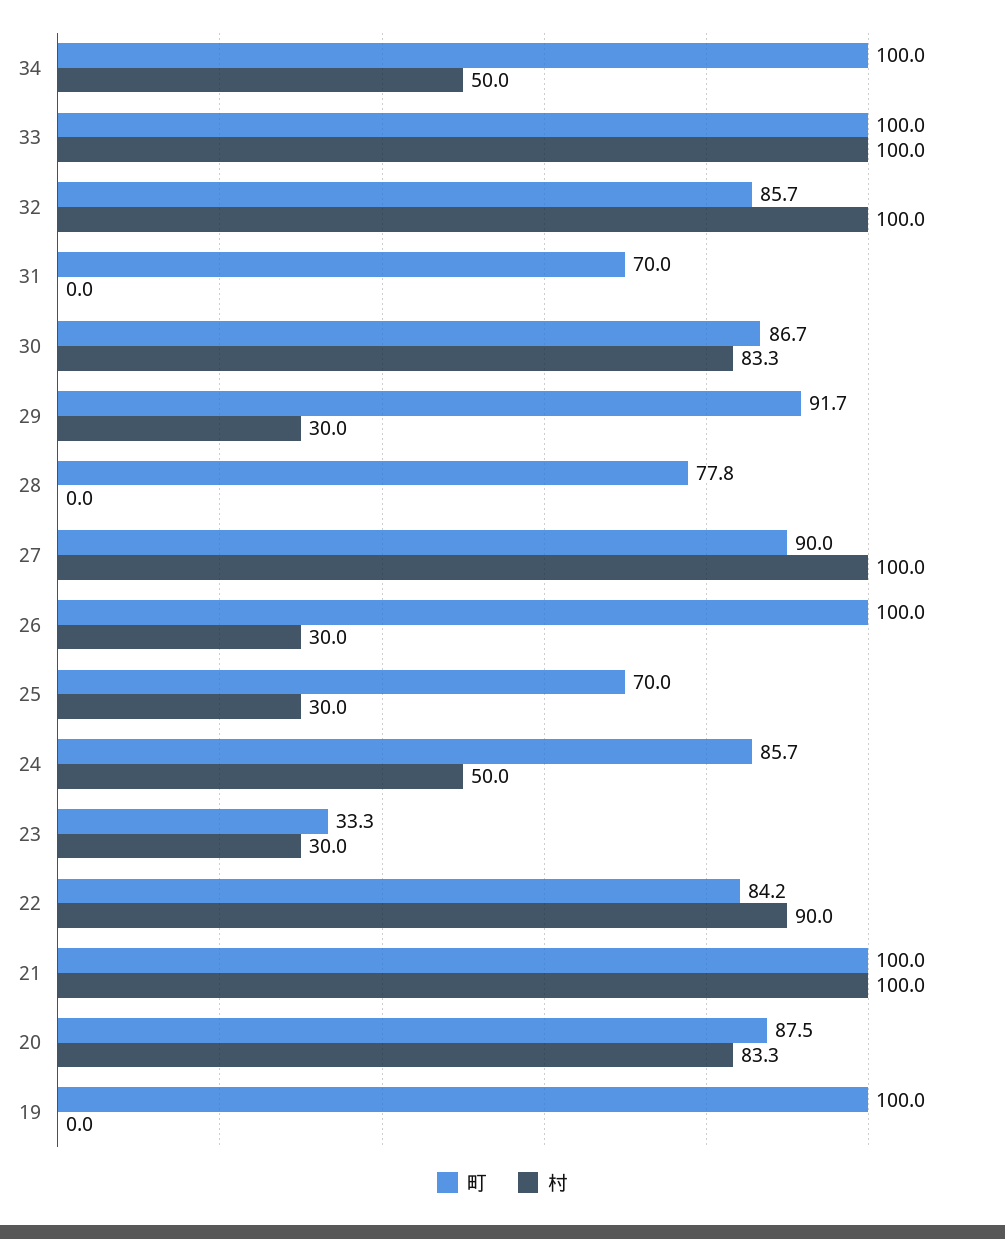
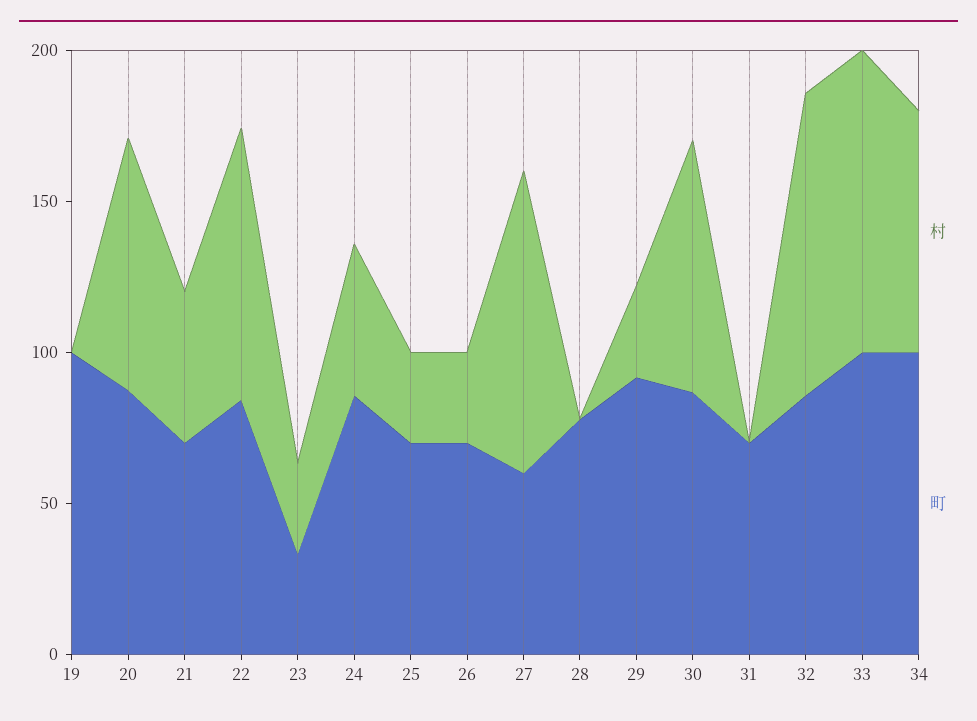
  {
    "町": {
      "34": 100,
      "33": 100,
      "32": 85.7,
      "31": 70,
      "30": 86.7,
      "29": 91.7,
      "28": 77.8,
-     "27": 90,
+     "27": 60,
-     "26": 100,
+     "26": 70,
      "25": 70,
      "24": 85.7,
      "23": 33.3,
      "22": 84.2,
-     "21": 100,
+     "21": 70,
      "20": 87.5,
      "19": 100
    },
    "村": {
-     "34": 50,
+     "34": 80,
      "33": 100,
      "32": 100,
      "31": 0,
      "30": 83.3,
      "29": 30,
      "28": 0,
      "27": 100,
      "26": 30,
      "25": 30,
      "24": 50,
      "23": 30,
      "22": 90,
-     "21": 100,
+     "21": 50,
      "20": 83.3,
      "19": 0
    }
  }

